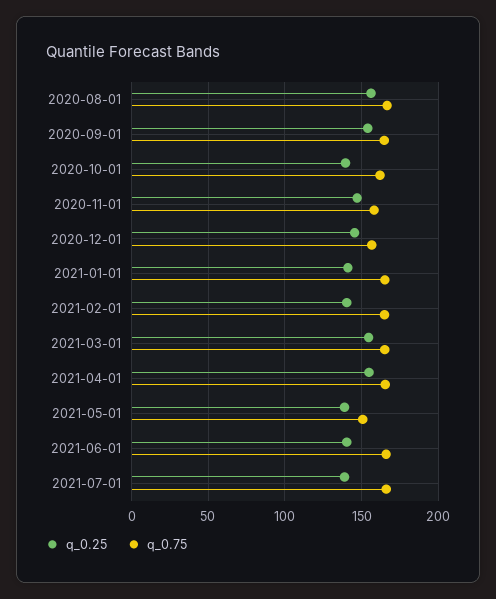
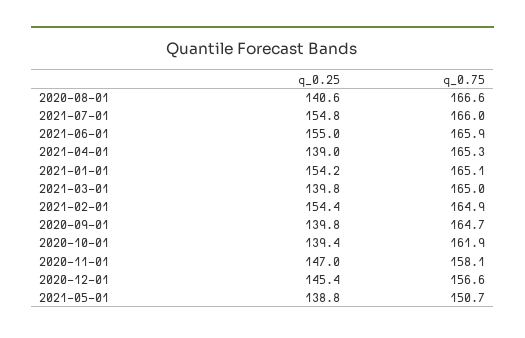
  {
    "q_0.25": {
-     "2020-08-01": 155,
+     "2020-08-01": 140.6,
-     "2020-09-01": 155,
+     "2020-09-01": 139.8,
      "2020-10-01": 139.4,
      "2020-11-01": 147,
      "2020-12-01": 145.4,
-     "2021-01-01": 140,
+     "2021-01-01": 154.2,
-     "2021-02-01": 140,
+     "2021-02-01": 154.4,
-     "2021-03-01": 155,
+     "2021-03-01": 139.8,
-     "2021-04-01": 155,
+     "2021-04-01": 139,
      "2021-05-01": 138.8,
-     "2021-06-01": 140,
+     "2021-06-01": 155,
-     "2021-07-01": 140
+     "2021-07-01": 154.8
    },
    "q_0.75": {
      "2020-08-01": 166.6,
      "2020-09-01": 164.7,
      "2020-10-01": 161.9,
      "2020-11-01": 158.1,
      "2020-12-01": 156.6,
      "2021-01-01": 165.1,
      "2021-02-01": 164.9,
      "2021-03-01": 165,
      "2021-04-01": 165.3,
      "2021-05-01": 150.7,
      "2021-06-01": 165.9,
      "2021-07-01": 166
    }
  }

